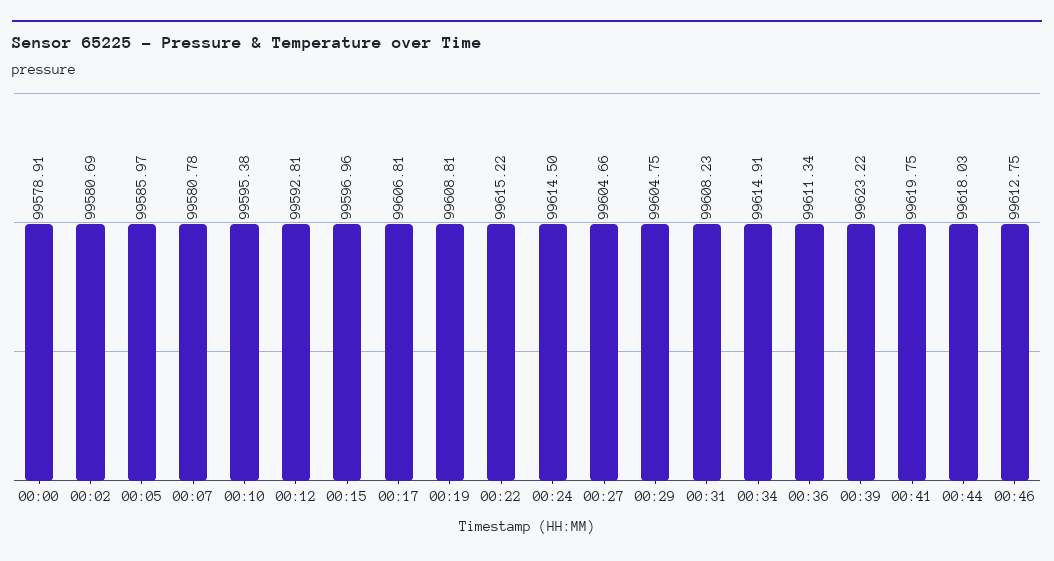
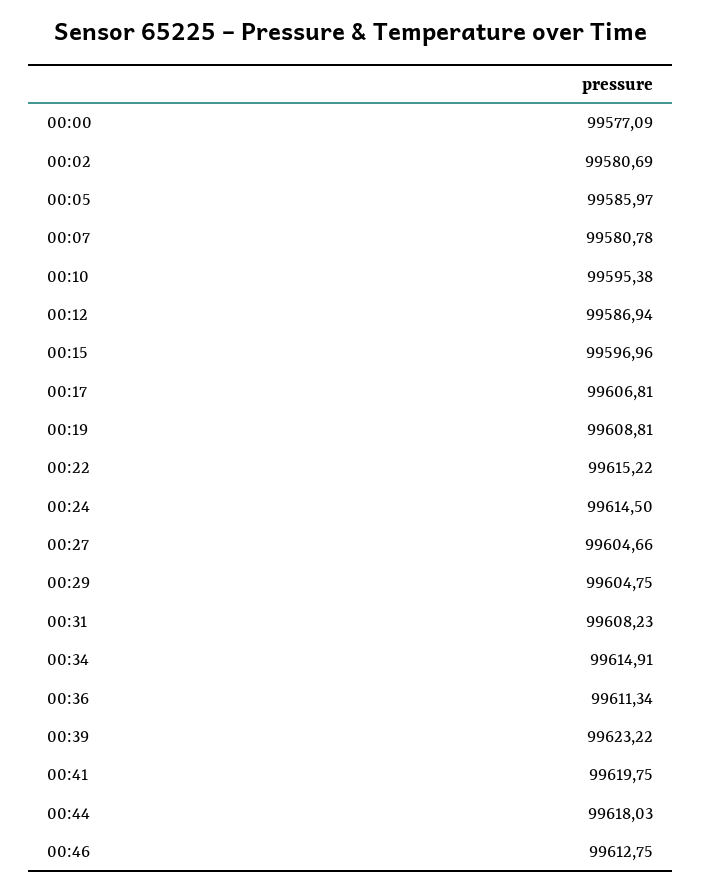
  {
-   "00:00": 99578.91,
+   "00:00": 99577.09,
    "00:02": 99580.69,
    "00:05": 99585.97,
    "00:07": 99580.78,
    "00:10": 99595.38,
-   "00:12": 99592.81,
+   "00:12": 99586.94,
    "00:15": 99596.96,
    "00:17": 99606.81,
    "00:19": 99608.81,
    "00:22": 99615.22,
    "00:24": 99614.5,
    "00:27": 99604.66,
    "00:29": 99604.75,
    "00:31": 99608.23,
    "00:34": 99614.91,
    "00:36": 99611.34,
    "00:39": 99623.22,
    "00:41": 99619.75,
    "00:44": 99618.03,
    "00:46": 99612.75
  }

